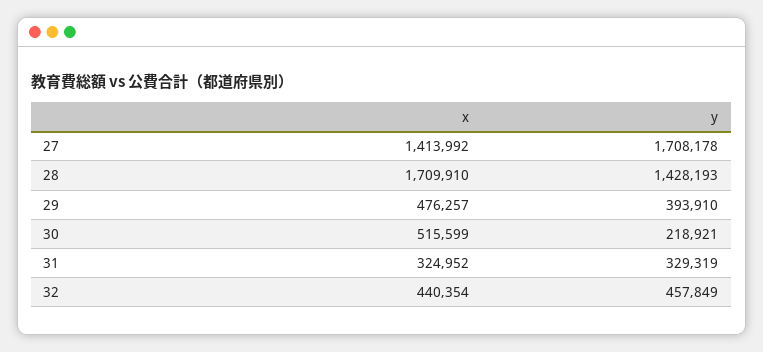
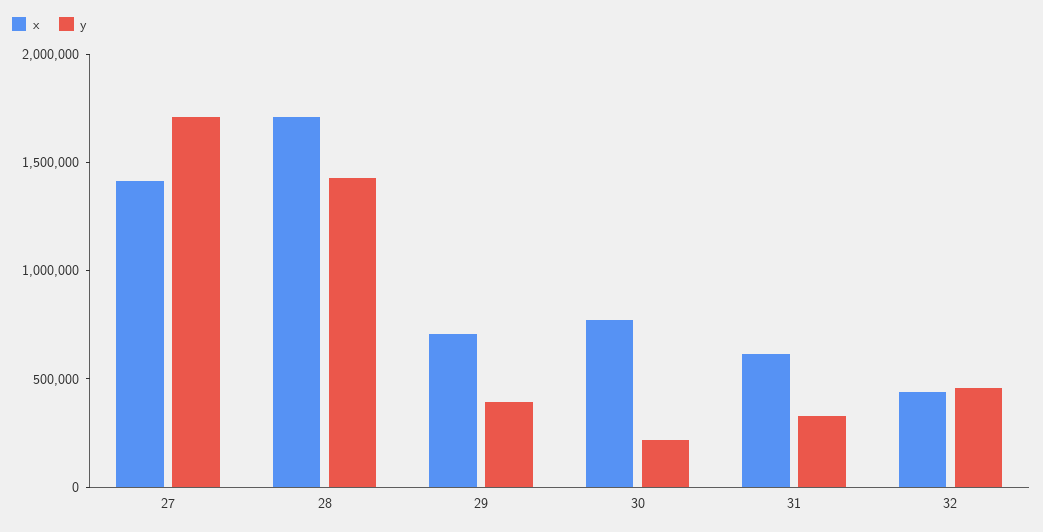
  {
    "x": {
      "27": 1413992,
      "28": 1709910,
-     "29": 476257,
+     "29": 700000,
-     "30": 515599,
+     "30": 800000,
-     "31": 324952,
+     "31": 600000,
      "32": 440354
    },
    "y": {
      "27": 1708178,
      "28": 1428193,
      "29": 393910,
      "30": 218921,
      "31": 329319,
      "32": 457849
    }
  }

